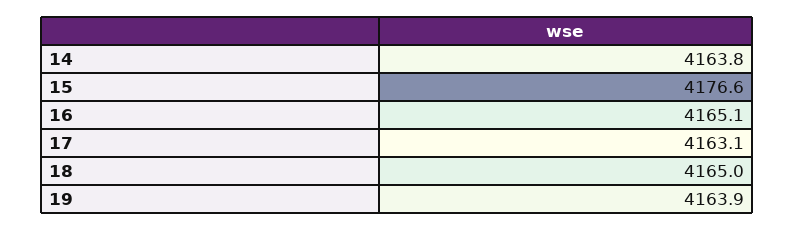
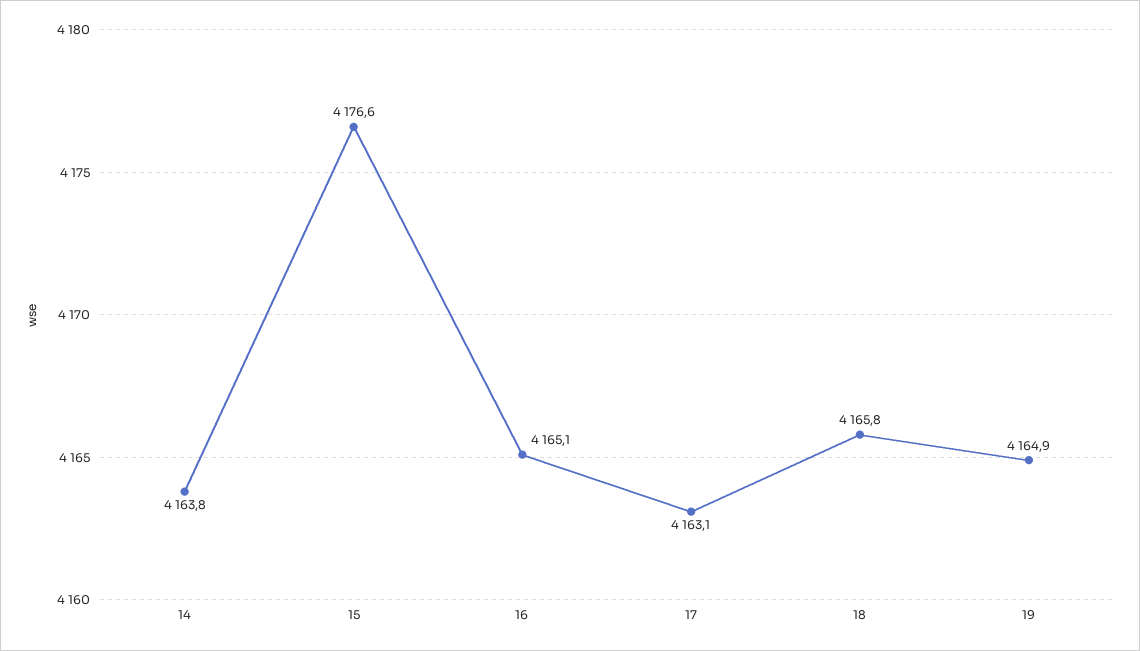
  {
    "14": 4163.8,
    "15": 4176.6,
    "16": 4165.1,
    "17": 4163.1,
-   "18": 4165,
+   "18": 4165.8,
-   "19": 4163.9
+   "19": 4164.9
  }

